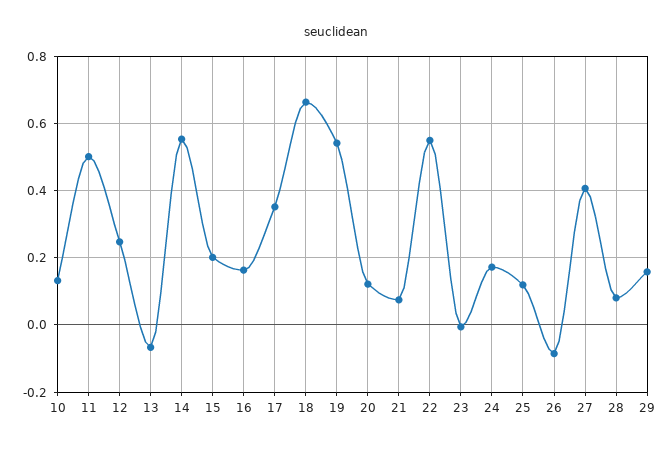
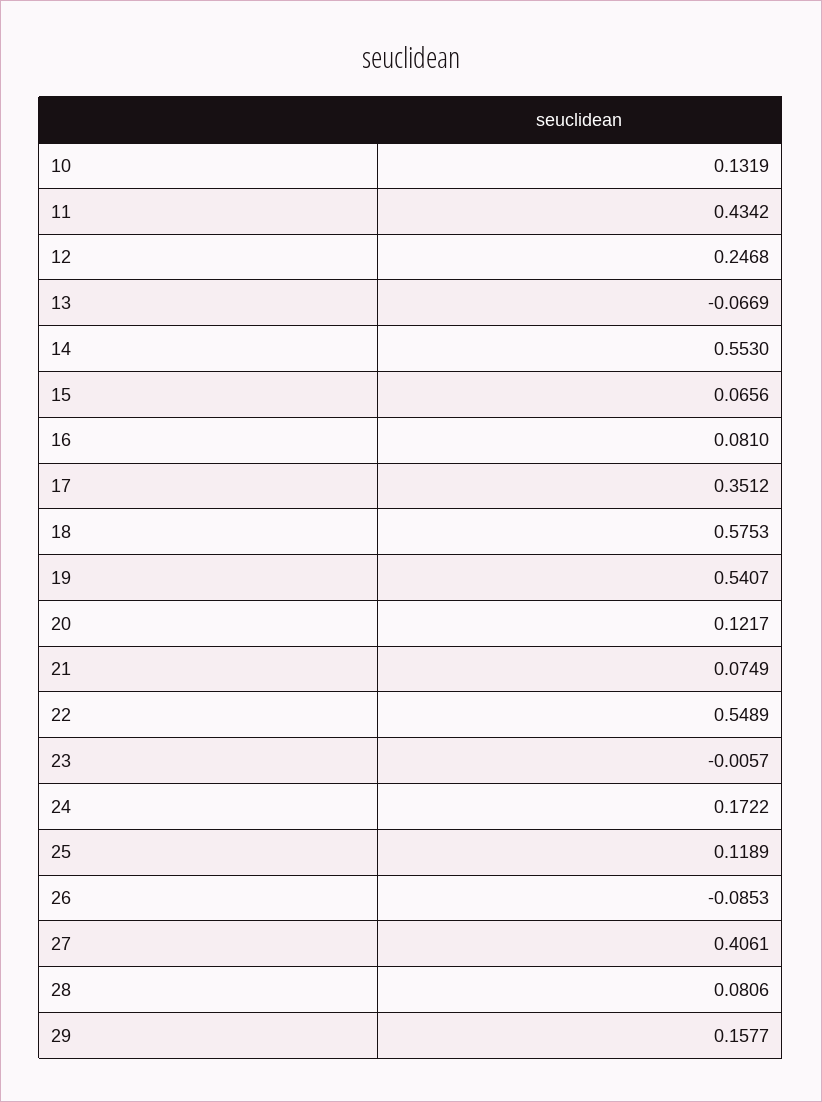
  {
    "10": 0.1319,
-   "11": 0.5,
+   "11": 0.4342,
    "12": 0.2468,
    "13": -0.0669,
    "14": 0.553,
-   "15": 0.2,
+   "15": 0.0656,
-   "16": 0.16,
+   "16": 0.081,
    "17": 0.3512,
-   "18": 0.66,
+   "18": 0.5753,
    "19": 0.5407,
    "20": 0.1217,
    "21": 0.0749,
    "22": 0.5489,
    "23": -0.0057,
    "24": 0.1722,
    "25": 0.1189,
    "26": -0.0853,
    "27": 0.4061,
    "28": 0.0806,
    "29": 0.1577
  }

